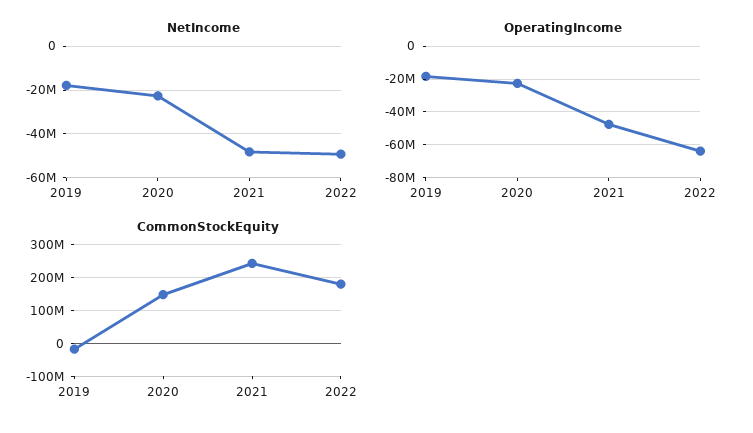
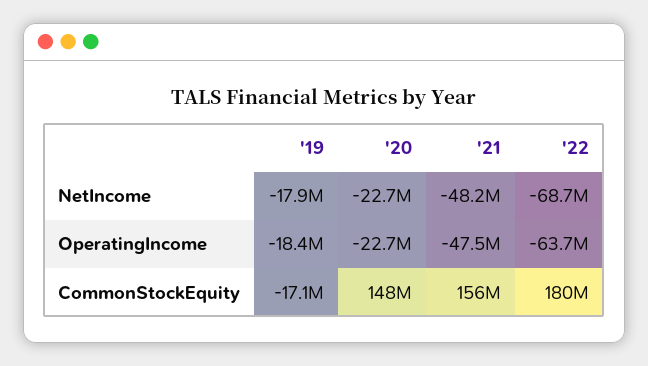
  {
    "NetIncome": {
      "2019": -17900000,
      "2020": -22700000,
      "2021": -48200000,
-     "2022": -50000000
+     "2022": -68700000
    },
    "OperatingIncome": {
      "2019": -18400000,
      "2020": -22700000,
      "2021": -47500000,
      "2022": -63700000
    },
    "CommonStockEquity": {
      "2019": -17100000,
      "2020": 148000000,
-     "2021": 240000000,
+     "2021": 156000000,
      "2022": 180000000
    }
  }

